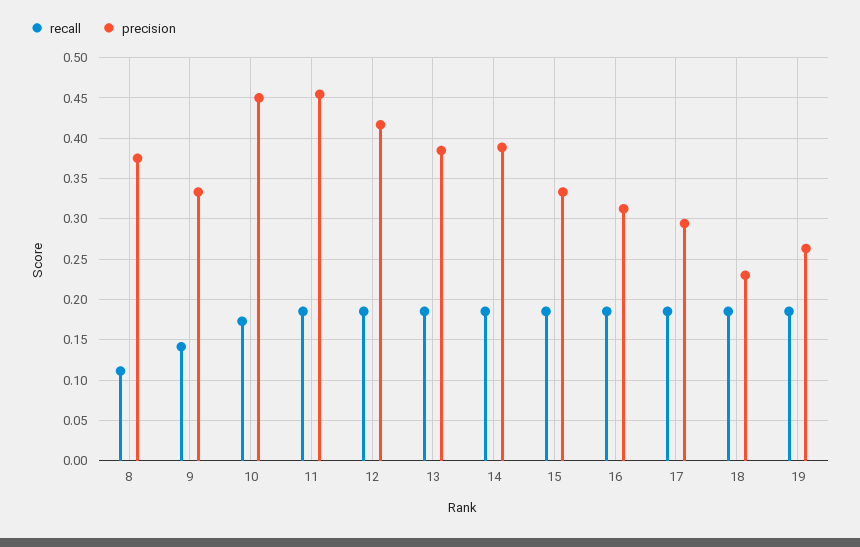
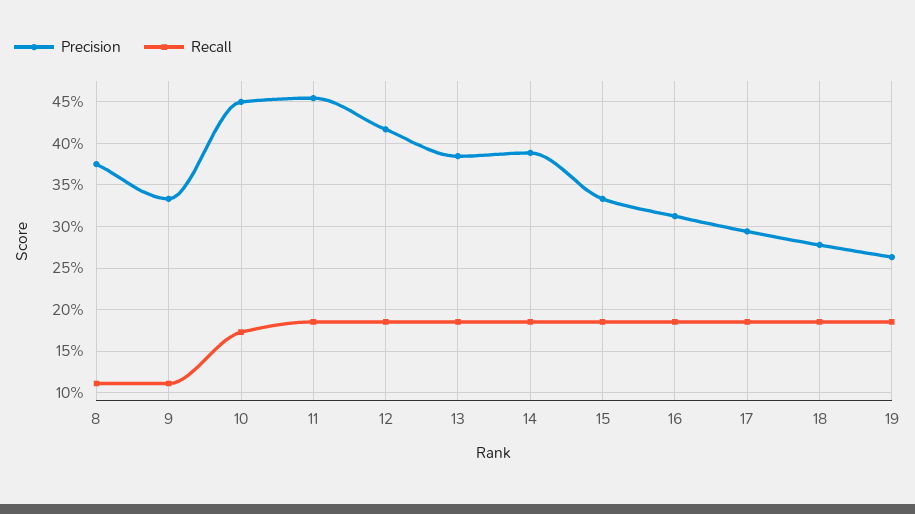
  {
    "recall": {
      "8": 0.11,
-     "9": 0.14,
+     "9": 0.11,
      "10": 0.17,
      "11": 0.19,
      "12": 0.19,
      "13": 0.19,
      "14": 0.19,
      "15": 0.19,
      "16": 0.19,
      "17": 0.19,
      "18": 0.19,
      "19": 0.19
    },
    "precision": {
      "8": 0.38,
      "9": 0.33,
      "10": 0.45,
      "11": 0.45,
      "12": 0.42,
      "13": 0.38,
      "14": 0.39,
      "15": 0.33,
      "16": 0.31,
      "17": 0.29,
-     "18": 0.23,
+     "18": 0.28,
      "19": 0.26
    }
  }

